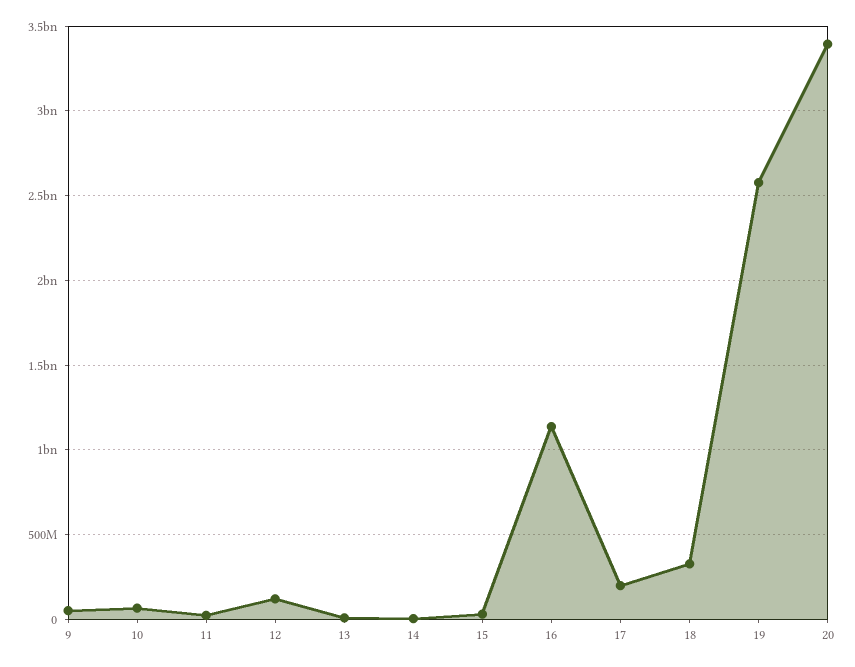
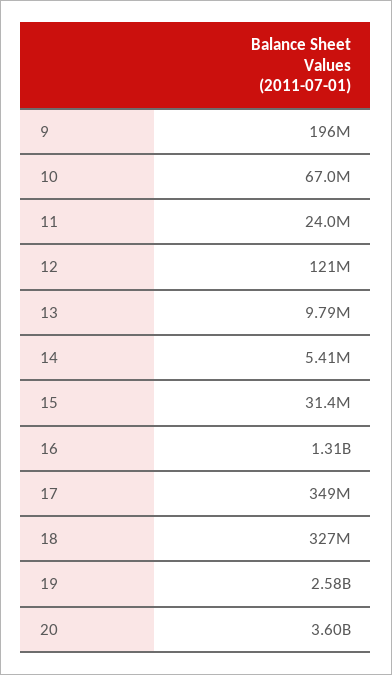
  {
-   "9": 50000000,
+   "9": 196000000,
    "10": 67000000,
    "11": 24000000,
    "12": 121000000,
    "13": 9790000,
    "14": 5410000,
    "15": 31400000,
-   "16": 1150000000,
+   "16": 1310000000,
-   "17": 200000000,
+   "17": 349000000,
    "18": 327000000,
    "19": 2580000000,
-   "20": 3400000000
+   "20": 3600000000
  }

